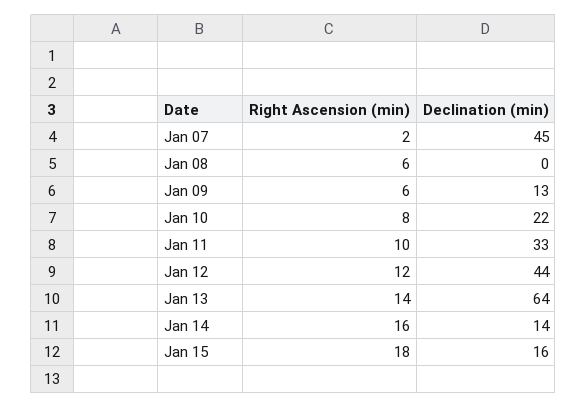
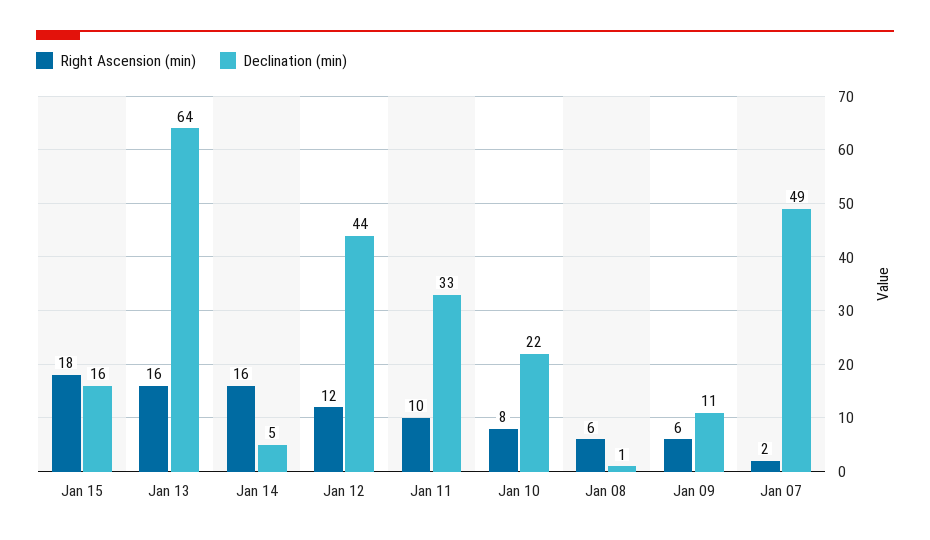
  {
    "Right Ascension (min)": {
      "Jan 07": 2,
      "Jan 08": 6,
      "Jan 09": 6,
      "Jan 10": 8,
      "Jan 11": 10,
      "Jan 12": 12,
-     "Jan 13": 14,
+     "Jan 13": 16,
      "Jan 14": 16,
      "Jan 15": 18
    },
    "Declination (min)": {
-     "Jan 07": 45,
+     "Jan 07": 49,
-     "Jan 08": 0,
+     "Jan 08": 1,
-     "Jan 09": 13,
+     "Jan 09": 11,
      "Jan 10": 22,
      "Jan 11": 33,
      "Jan 12": 44,
      "Jan 13": 64,
-     "Jan 14": 14,
+     "Jan 14": 5,
      "Jan 15": 16
    }
  }

